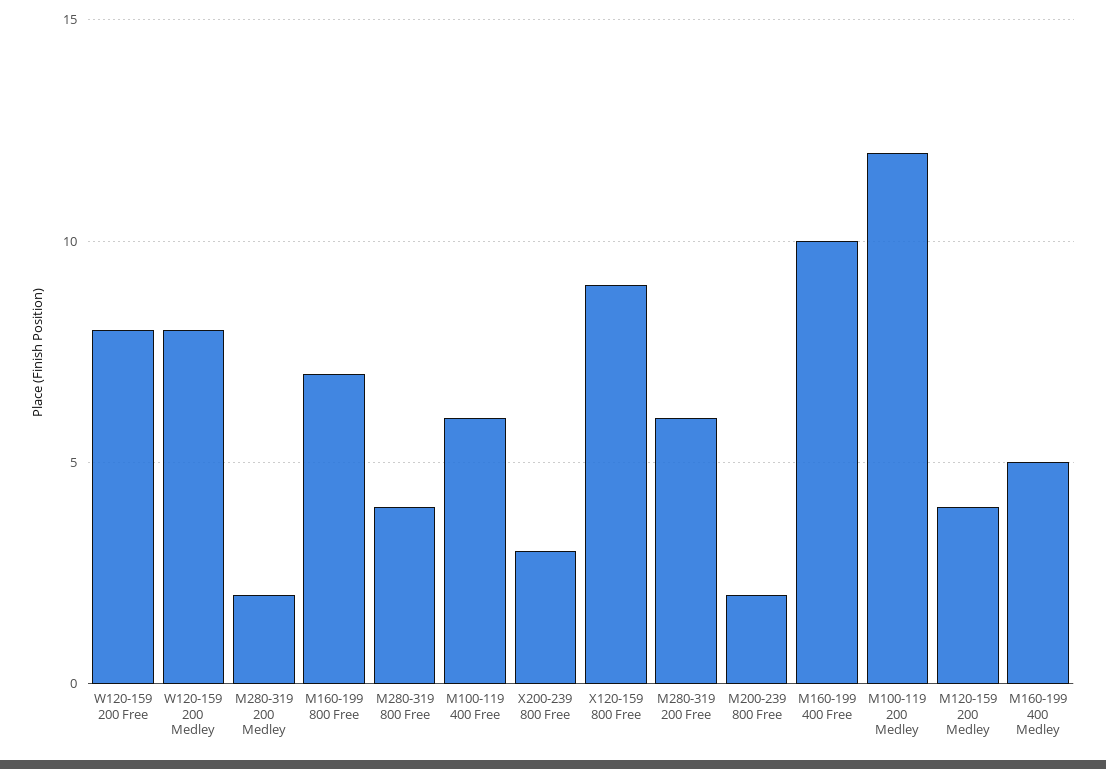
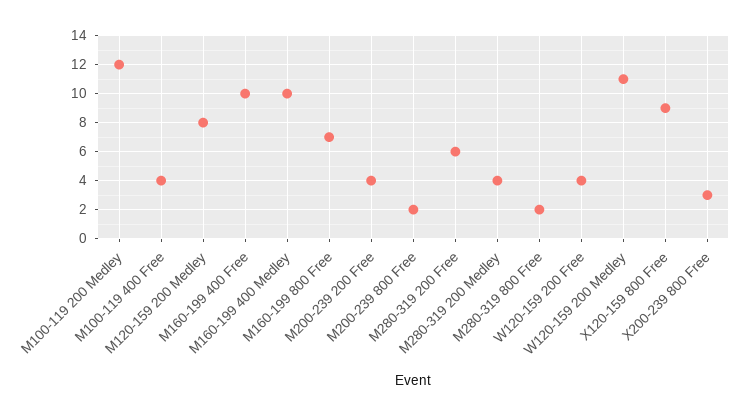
  {
-   "W120-159 200 Free": 8,
+   "W120-159 200 Free": 4,
-   "W120-159 200 Medley": 8,
+   "W120-159 200 Medley": 11,
-   "M280-319 200 Medley": 2,
+   "M280-319 200 Medley": 4,
    "M160-199 800 Free": 7,
-   "M280-319 800 Free": 4,
+   "M280-319 800 Free": 2,
-   "M100-119 400 Free": 6,
+   "M100-119 400 Free": 4,
    "X200-239 800 Free": 3,
    "X120-159 800 Free": 9,
    "M280-319 200 Free": 6,
    "M200-239 800 Free": 2,
    "M160-199 400 Free": 10,
    "M100-119 200 Medley": 12,
-   "M120-159 200 Medley": 4,
+   "M120-159 200 Medley": 8,
-   "M160-199 400 Medley": 5
+   "M160-199 400 Medley": 10,
+   "M200-239 200 Free": 4
  }

